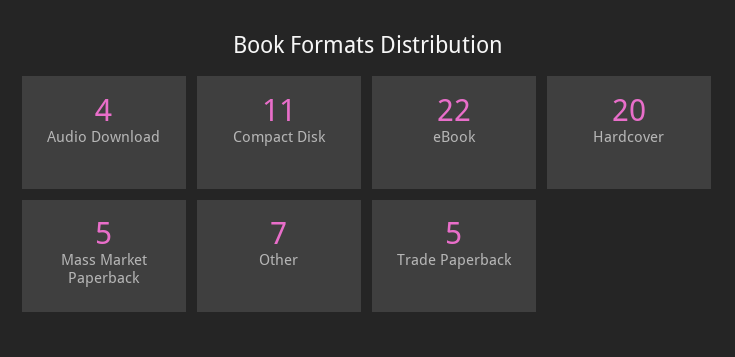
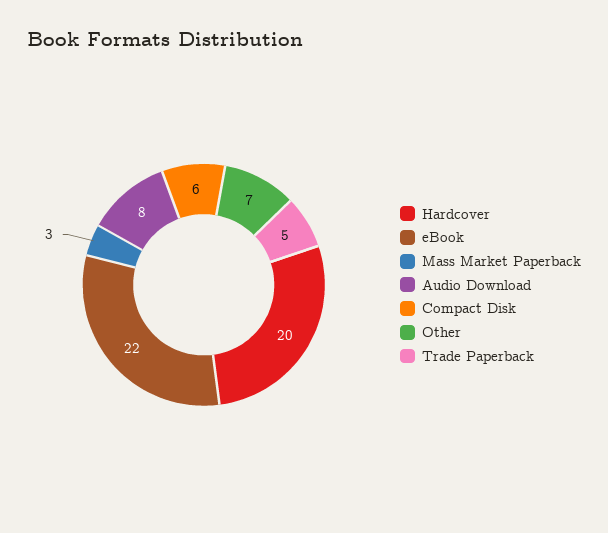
  {
-   "Audio Download": 4,
+   "Audio Download": 8,
-   "Compact Disk": 11,
+   "Compact Disk": 6,
    "eBook": 22,
    "Hardcover": 20,
-   "Mass Market Paperback": 5,
+   "Mass Market Paperback": 3,
    "Other": 7,
    "Trade Paperback": 5
  }

